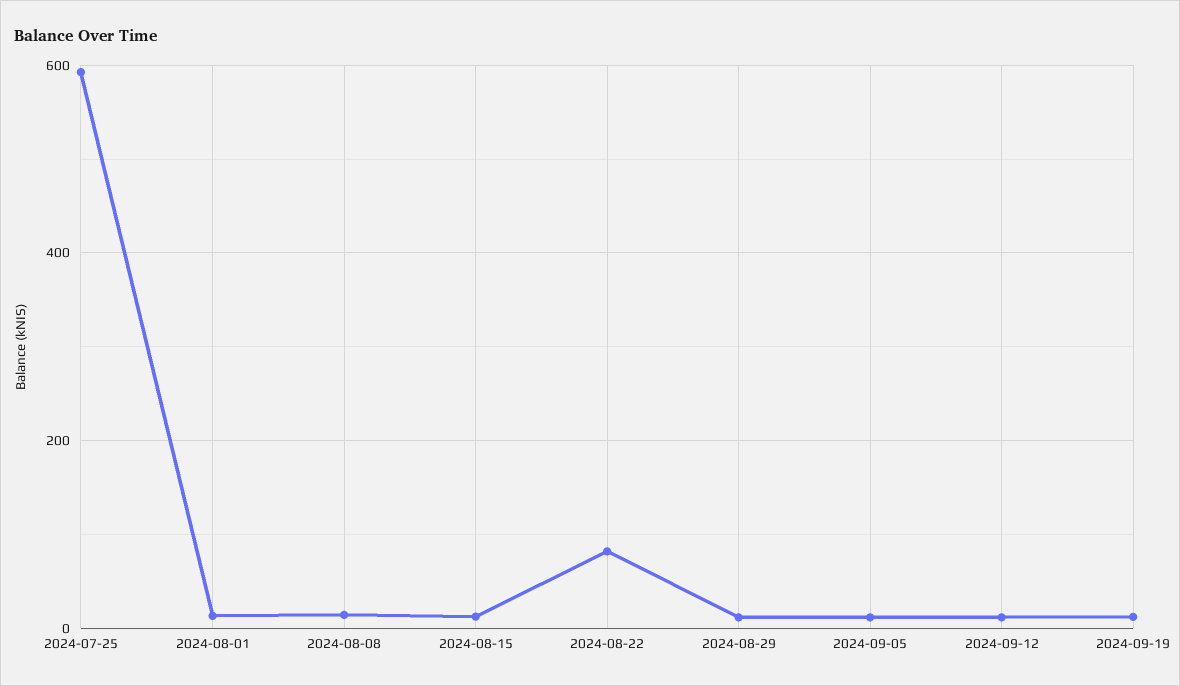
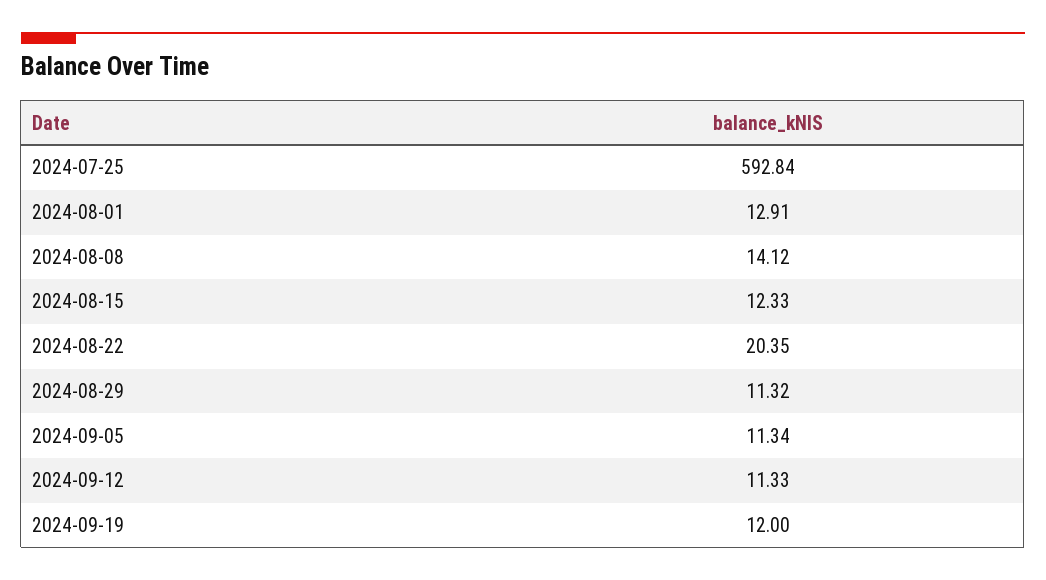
  {
    "2024-07-25": 592.84,
    "2024-08-01": 12.91,
    "2024-08-08": 14.12,
    "2024-08-15": 12.33,
-   "2024-08-22": 80,
+   "2024-08-22": 20.35,
    "2024-08-29": 11.32,
    "2024-09-05": 11.34,
    "2024-09-12": 11.33,
    "2024-09-19": 12
  }

